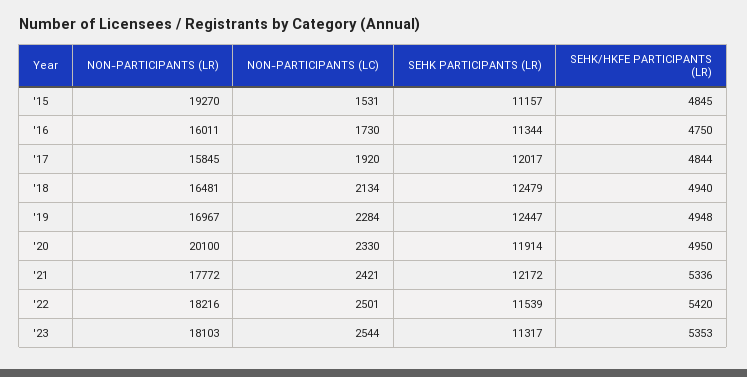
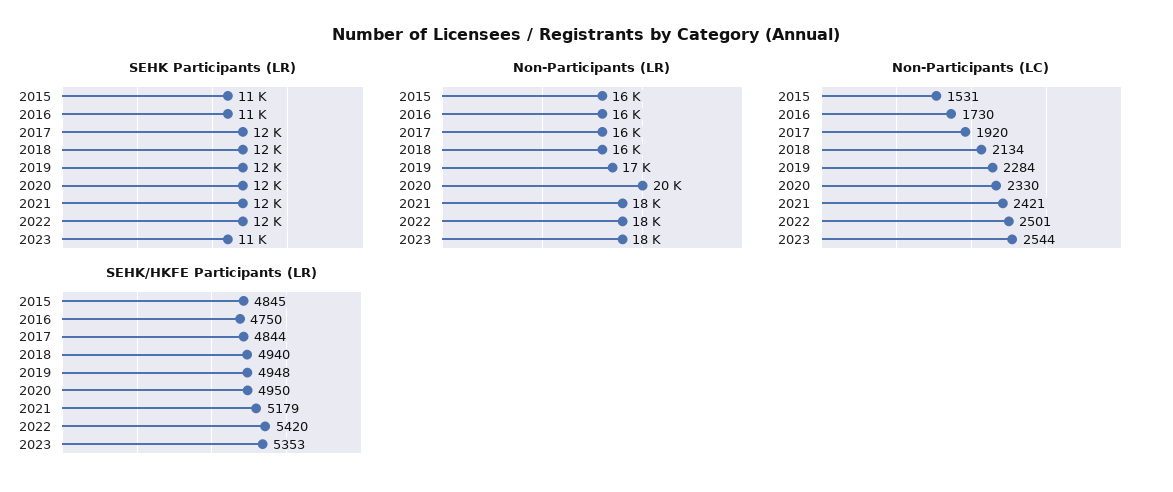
  {
    "NON-PARTICIPANTS (LR)": {
-     "'15": 19270,
+     "'15": 16000,
      "'16": 16011,
      "'17": 15845,
      "'18": 16481,
      "'19": 16967,
      "'20": 20100,
      "'21": 17772,
      "'22": 18216,
      "'23": 18103
    },
    "NON-PARTICIPANTS (LC)": {
      "'15": 1531,
      "'16": 1730,
      "'17": 1920,
      "'18": 2134,
      "'19": 2284,
      "'20": 2330,
      "'21": 2421,
      "'22": 2501,
      "'23": 2544
    },
    "SEHK PARTICIPANTS (LR)": {
      "'15": 11157,
      "'16": 11344,
      "'17": 12017,
      "'18": 12479,
      "'19": 12447,
      "'20": 11914,
      "'21": 12172,
      "'22": 11539,
      "'23": 11317
    },
    "SEHK/HKFE PARTICIPANTS (LR)": {
      "'15": 4845,
      "'16": 4750,
      "'17": 4844,
      "'18": 4940,
      "'19": 4948,
      "'20": 4950,
-     "'21": 5336,
+     "'21": 5179,
      "'22": 5420,
      "'23": 5353
    }
  }

